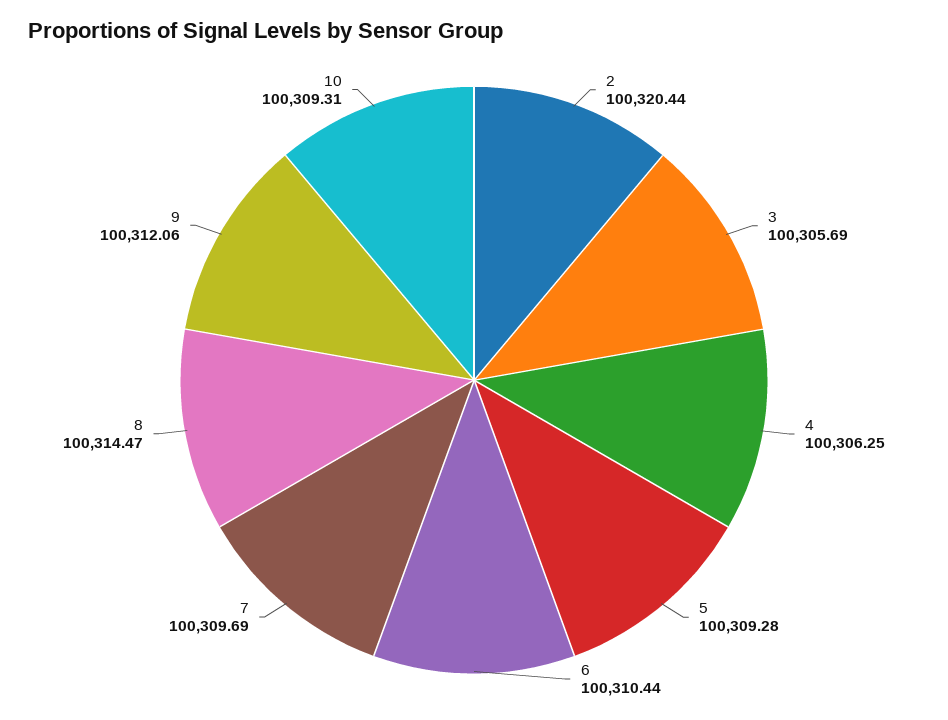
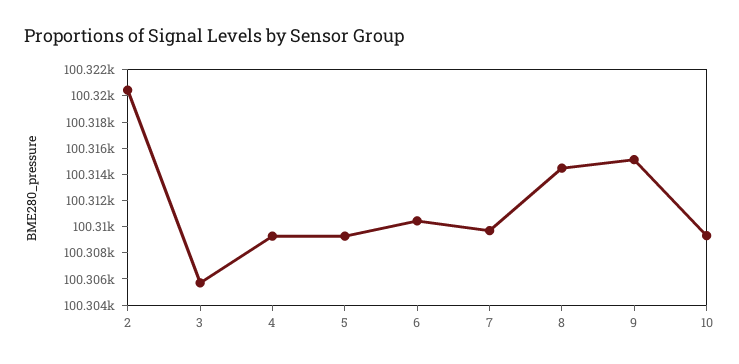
  {
    "2": 100320.44,
    "3": 100305.69,
-   "4": 100306.25,
+   "4": 100309,
    "5": 100309.28,
    "6": 100310.44,
    "7": 100309.69,
    "8": 100314.47,
-   "9": 100312.06,
+   "9": 100315,
    "10": 100309.31
  }

